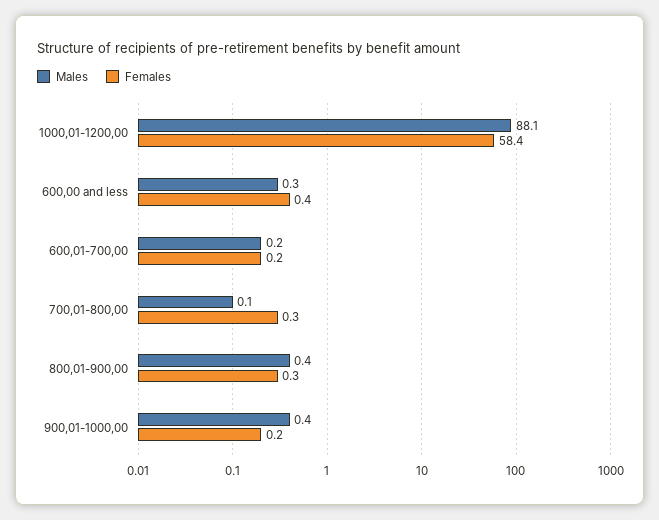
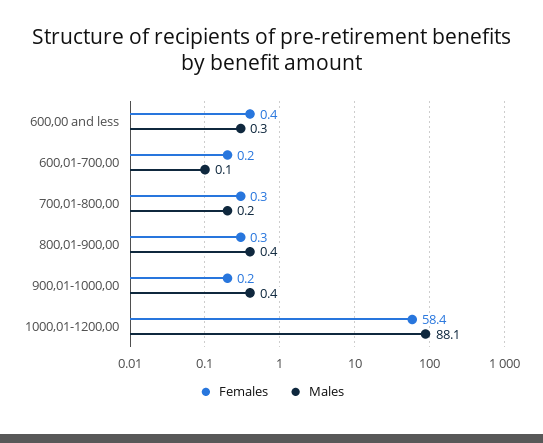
  {
    "Males": {
      "1000,01-1200,00": 88.1,
      "600,00 and less": 0.3,
-     "600,01-700,00": 0.2,
+     "600,01-700,00": 0.1,
-     "700,01-800,00": 0.1,
+     "700,01-800,00": 0.2,
      "800,01-900,00": 0.4,
      "900,01-1000,00": 0.4
    },
    "Females": {
      "1000,01-1200,00": 58.4,
      "600,00 and less": 0.4,
      "600,01-700,00": 0.2,
      "700,01-800,00": 0.3,
      "800,01-900,00": 0.3,
      "900,01-1000,00": 0.2
    }
  }

